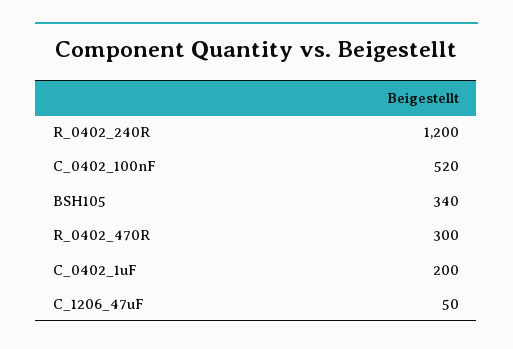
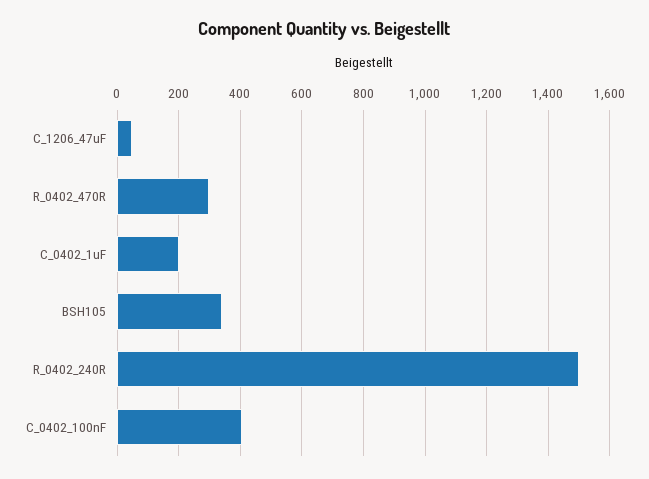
  {
-   "R_0402_240R": 1200,
+   "R_0402_240R": 1500,
-   "C_0402_100nF": 520,
+   "C_0402_100nF": 400,
    "BSH105": 340,
    "R_0402_470R": 300,
    "C_0402_1uF": 200,
    "C_1206_47uF": 50
  }

